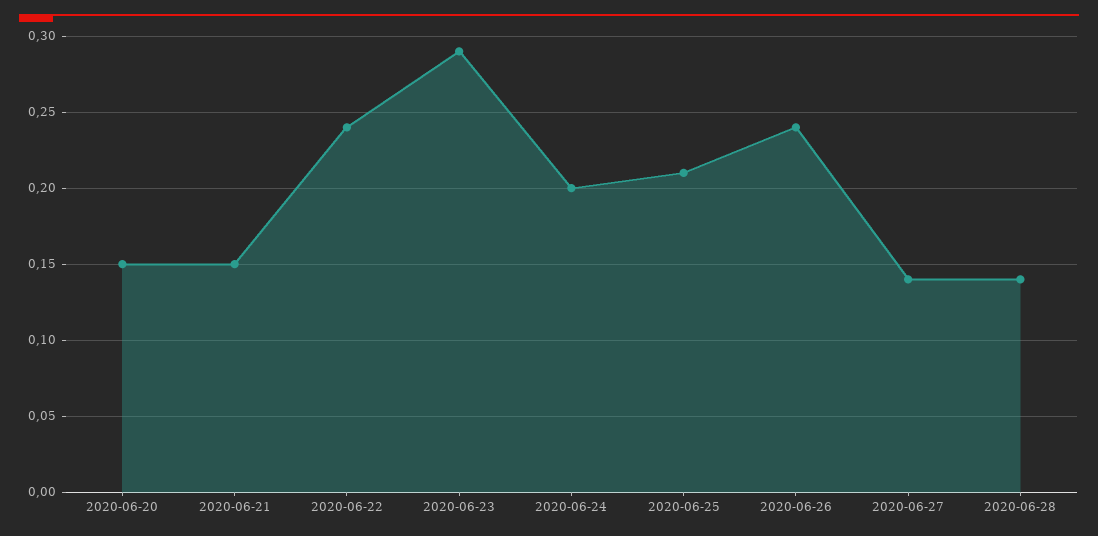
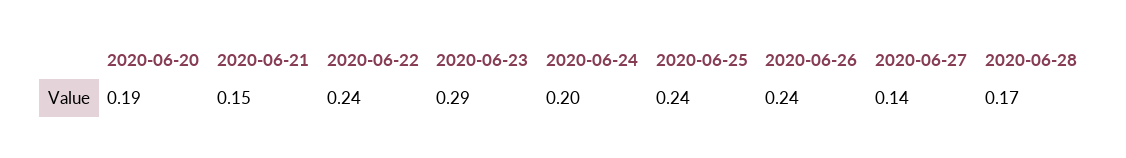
  {
-   "2020-06-20": 0.15,
+   "2020-06-20": 0.19,
    "2020-06-21": 0.15,
    "2020-06-22": 0.24,
    "2020-06-23": 0.29,
    "2020-06-24": 0.2,
-   "2020-06-25": 0.21,
+   "2020-06-25": 0.24,
    "2020-06-26": 0.24,
    "2020-06-27": 0.14,
-   "2020-06-28": 0.14
+   "2020-06-28": 0.17
  }

